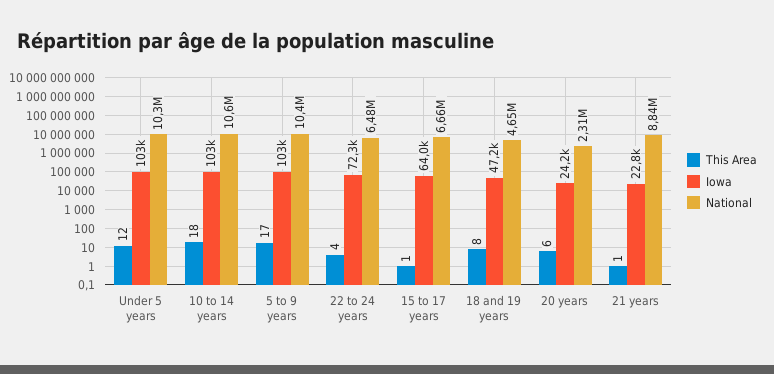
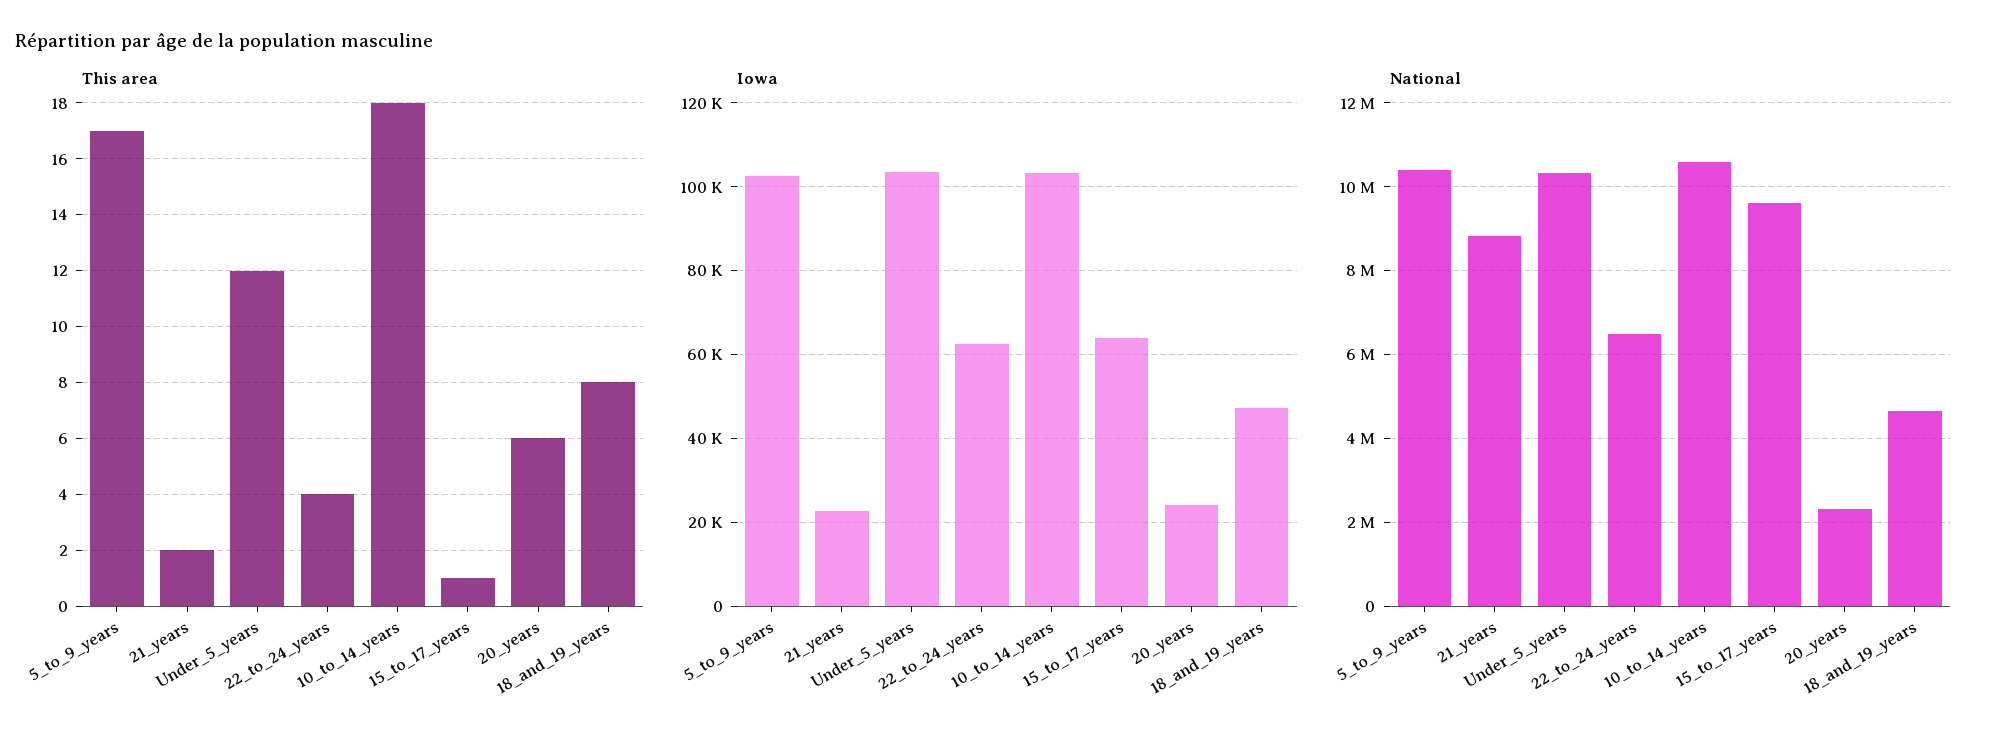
  {
    "This Area": {
      "Under 5 years": 12,
      "10 to 14 years": 18,
      "5 to 9 years": 17,
      "22 to 24 years": 4,
      "15 to 17 years": 1,
      "18 and 19 years": 8,
      "20 years": 6,
-     "21 years": 1
+     "21 years": 2
    },
    "Iowa": {
      "Under 5 years": 103000,
      "10 to 14 years": 103000,
      "5 to 9 years": 103000,
-     "22 to 24 years": 72300,
+     "22 to 24 years": 62000,
      "15 to 17 years": 64000,
      "18 and 19 years": 47200,
      "20 years": 24200,
      "21 years": 22800
    },
    "National": {
      "Under 5 years": 10300000,
      "10 to 14 years": 10600000,
      "5 to 9 years": 10400000,
      "22 to 24 years": 6480000,
-     "15 to 17 years": 6660000,
+     "15 to 17 years": 9600000,
      "18 and 19 years": 4650000,
      "20 years": 2310000,
      "21 years": 8840000
    }
  }

